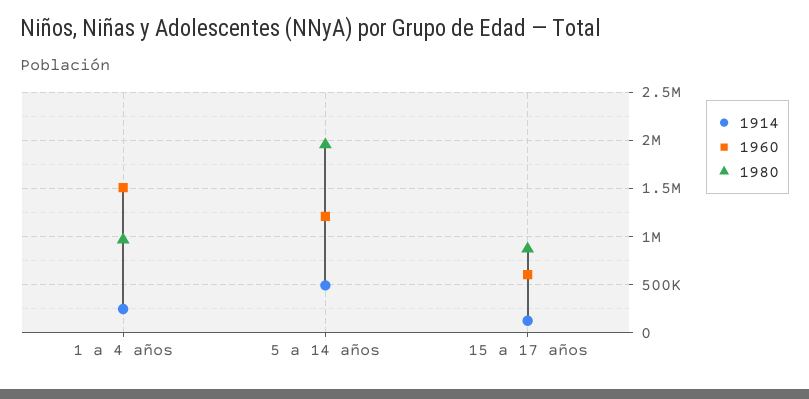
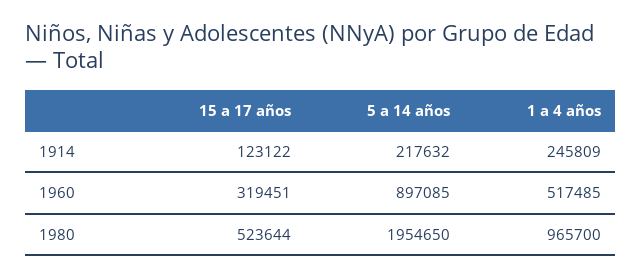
  {
    "1914": {
      "1 a 4 años": 245809,
-     "5 a 14 años": 500000,
+     "5 a 14 años": 217632,
      "15 a 17 años": 123122
    },
    "1960": {
-     "1 a 4 años": 1500000,
+     "1 a 4 años": 517485,
-     "5 a 14 años": 1200000,
+     "5 a 14 años": 897085,
-     "15 a 17 años": 600000
+     "15 a 17 años": 319451
    },
    "1980": {
      "1 a 4 años": 965700,
      "5 a 14 años": 1954650,
-     "15 a 17 años": 900000
+     "15 a 17 años": 523644
    }
  }

